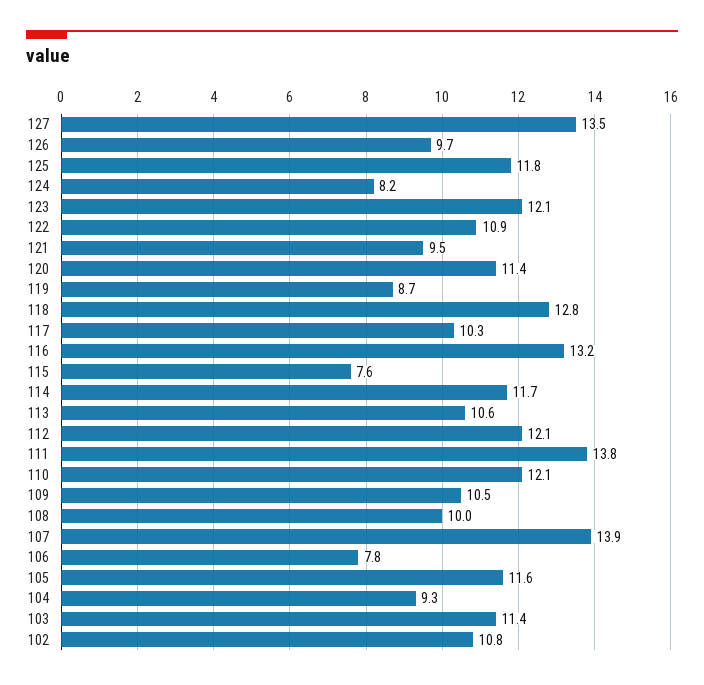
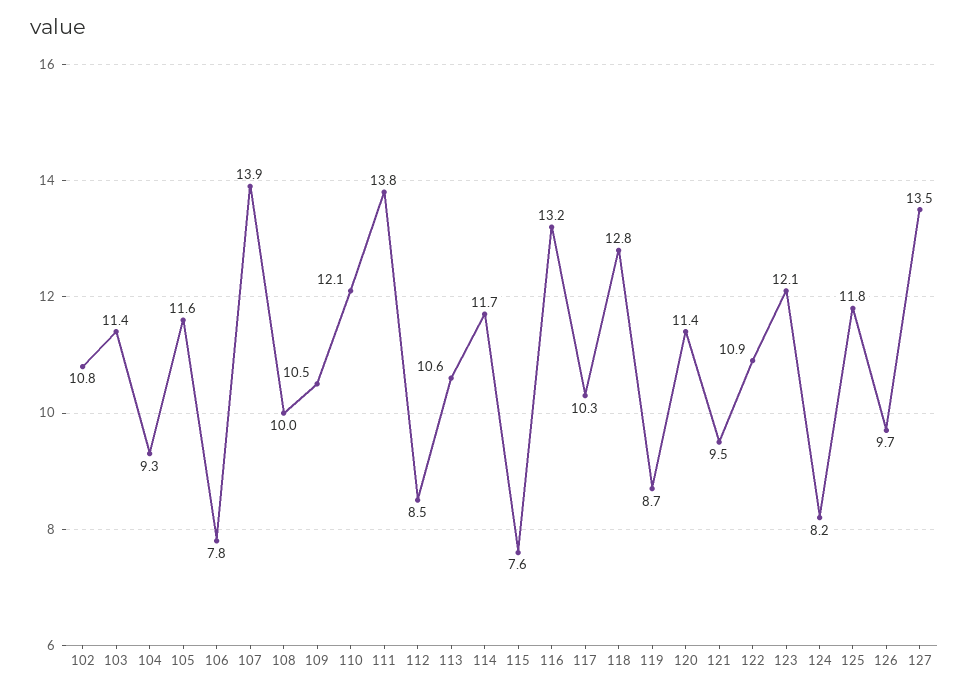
  {
    "127": 13.5,
    "126": 9.7,
    "125": 11.8,
    "124": 8.2,
    "123": 12.1,
    "122": 10.9,
    "121": 9.5,
    "120": 11.4,
    "119": 8.7,
    "118": 12.8,
    "117": 10.3,
    "116": 13.2,
    "115": 7.6,
    "114": 11.7,
    "113": 10.6,
-   "112": 12.1,
+   "112": 8.5,
    "111": 13.8,
    "110": 12.1,
    "109": 10.5,
    "108": 10,
    "107": 13.9,
    "106": 7.8,
    "105": 11.6,
    "104": 9.3,
    "103": 11.4,
    "102": 10.8
  }

